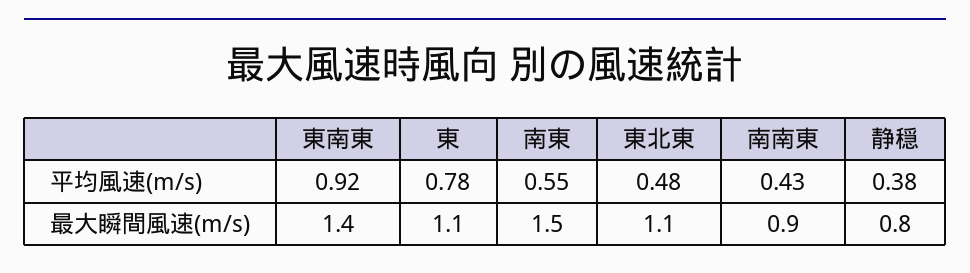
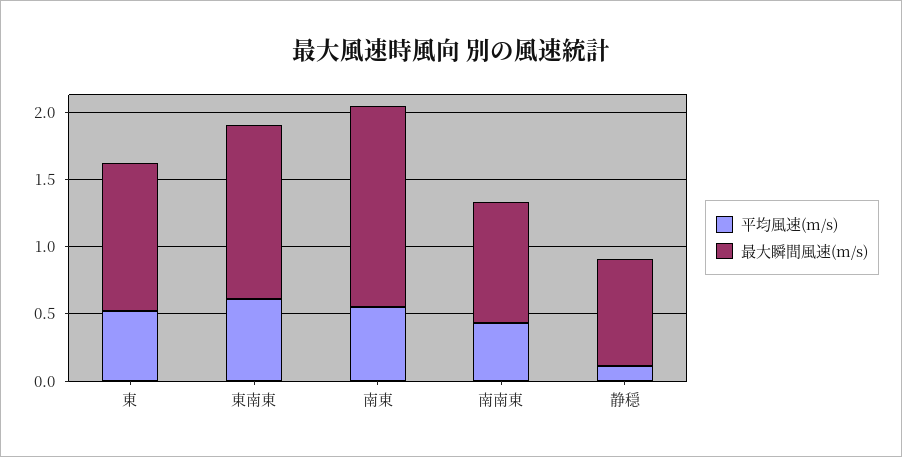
  {
    "平均風速(m/s)": {
-     "東南東": 0.92,
+     "東南東": 0.6,
-     "東": 0.78,
+     "東": 0.5,
      "南東": 0.55,
-     "東北東": 0.48,
      "南南東": 0.43,
-     "静穏": 0.38
+     "静穏": 0.1
    },
    "最大瞬間風速(m/s)": {
-     "東南東": 1.4,
+     "東南東": 1.3,
      "東": 1.1,
      "南東": 1.5,
-     "東北東": 1.1,
      "南南東": 0.9,
      "静穏": 0.8
    }
  }

